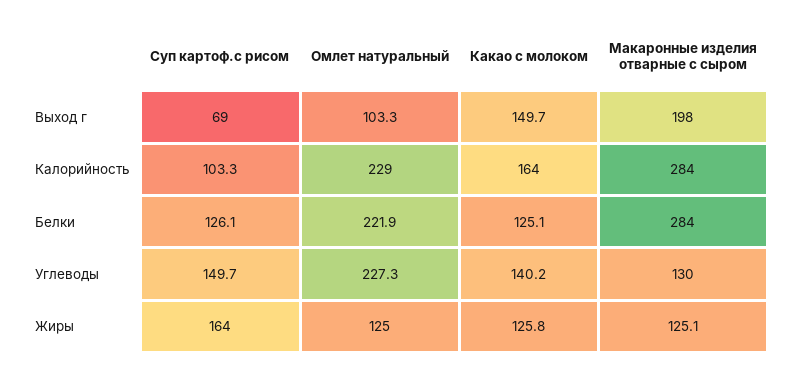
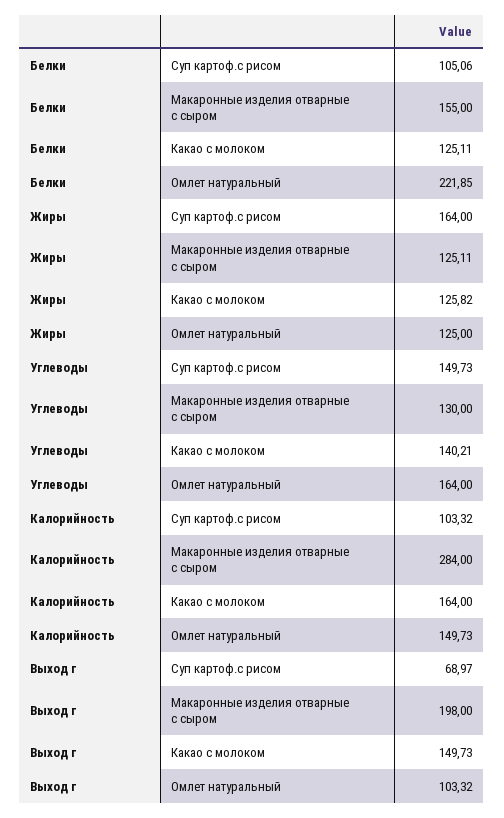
  {
    "Суп картоф.с рисом": {
      "Выход г": 68.97,
      "Калорийность": 103.32,
-     "Белки": 126.1,
+     "Белки": 105.06,
      "Углеводы": 149.73,
      "Жиры": 164
    },
    "Омлет натуральный": {
      "Выход г": 103.32,
-     "Калорийность": 229,
+     "Калорийность": 149.73,
      "Белки": 221.85,
-     "Углеводы": 227.3,
+     "Углеводы": 164,
      "Жиры": 125
    },
    "Какао с молоком": {
      "Выход г": 149.73,
      "Калорийность": 164,
      "Белки": 125.11,
      "Углеводы": 140.21,
      "Жиры": 125.82
    },
    "Макаронные изделия отварные с сыром": {
      "Выход г": 198,
      "Калорийность": 284,
-     "Белки": 284,
+     "Белки": 155,
      "Углеводы": 130,
      "Жиры": 125.11
    }
  }

